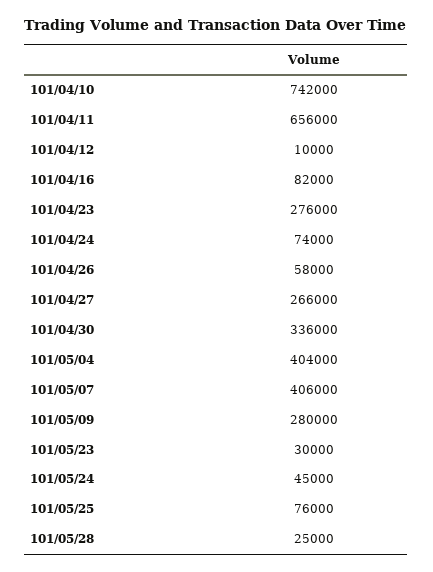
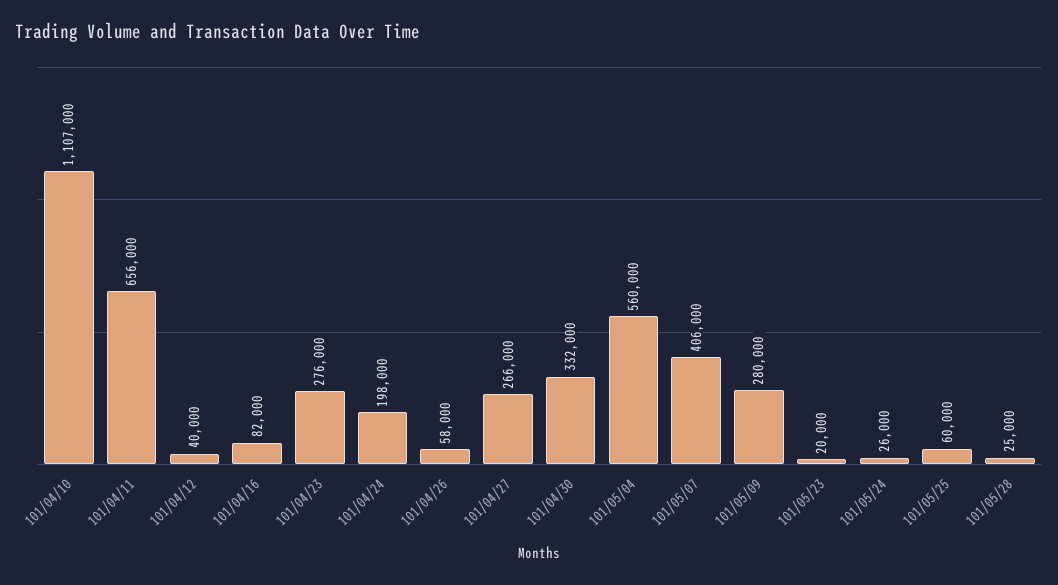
  {
-   "101/04/10": 742000,
+   "101/04/10": 1107000,
    "101/04/11": 656000,
-   "101/04/12": 10000,
+   "101/04/12": 40000,
    "101/04/16": 82000,
    "101/04/23": 276000,
-   "101/04/24": 74000,
+   "101/04/24": 198000,
    "101/04/26": 58000,
    "101/04/27": 266000,
-   "101/04/30": 336000,
+   "101/04/30": 332000,
-   "101/05/04": 404000,
+   "101/05/04": 560000,
    "101/05/07": 406000,
    "101/05/09": 280000,
-   "101/05/23": 30000,
+   "101/05/23": 20000,
-   "101/05/24": 45000,
+   "101/05/24": 26000,
-   "101/05/25": 76000,
+   "101/05/25": 60000,
    "101/05/28": 25000
  }

